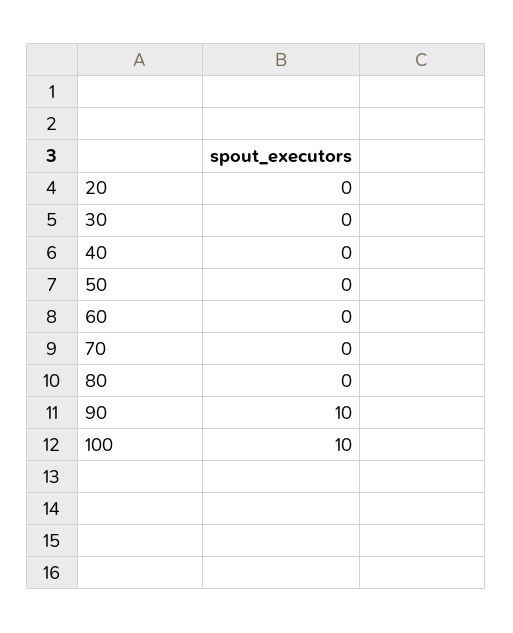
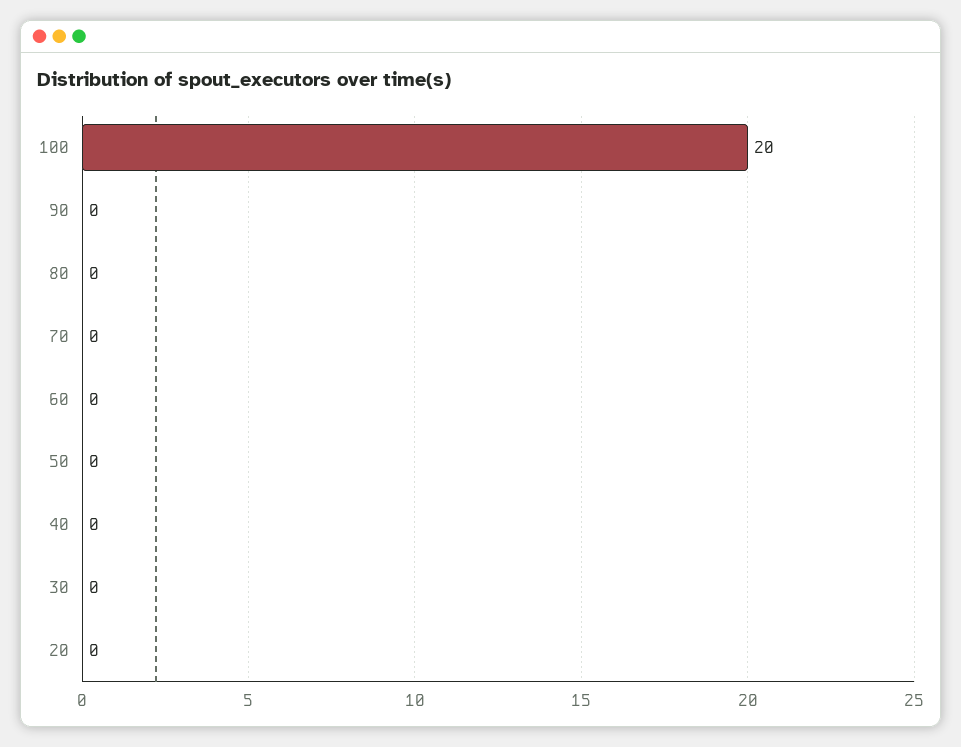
  {
    "20": 0,
    "30": 0,
    "40": 0,
    "50": 0,
    "60": 0,
    "70": 0,
    "80": 0,
-   "90": 10,
+   "90": 0,
-   "100": 10
+   "100": 20
  }

